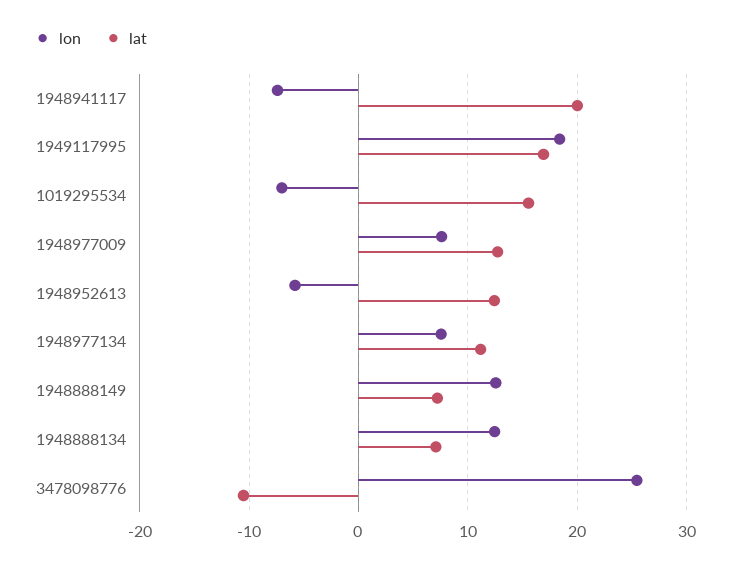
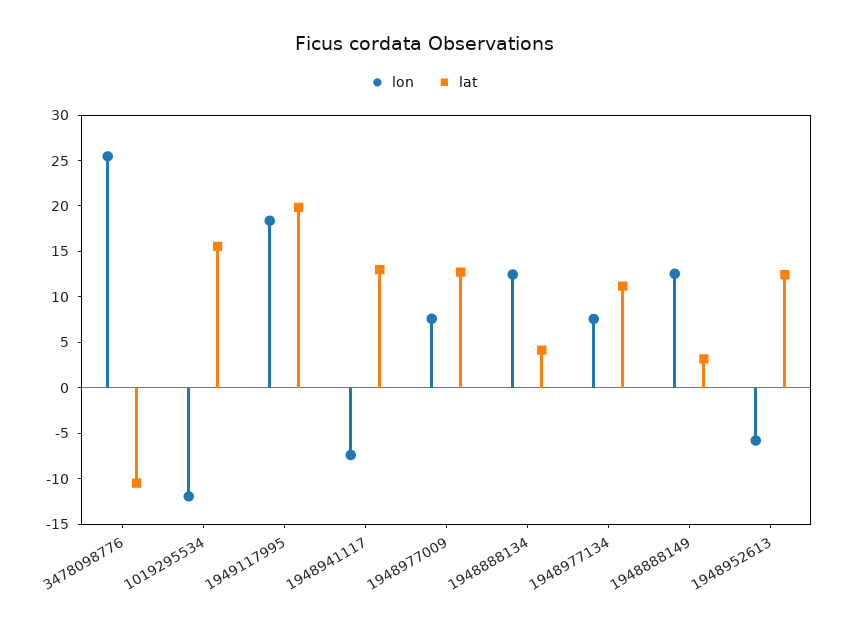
  {
    "lon": {
      "1948941117": -7,
      "1949117995": 18,
-     "1019295534": -7,
+     "1019295534": -12,
      "1948977009": 8,
      "1948952613": -6,
      "1948977134": 8,
      "1948888149": 13,
      "1948888134": 12,
      "3478098776": 25
    },
    "lat": {
-     "1948941117": 20,
+     "1948941117": 13,
-     "1949117995": 17,
+     "1949117995": 20,
      "1019295534": 16,
      "1948977009": 13,
      "1948952613": 12,
      "1948977134": 11,
-     "1948888149": 7,
+     "1948888149": 3,
-     "1948888134": 7,
+     "1948888134": 4,
      "3478098776": -11
    }
  }

